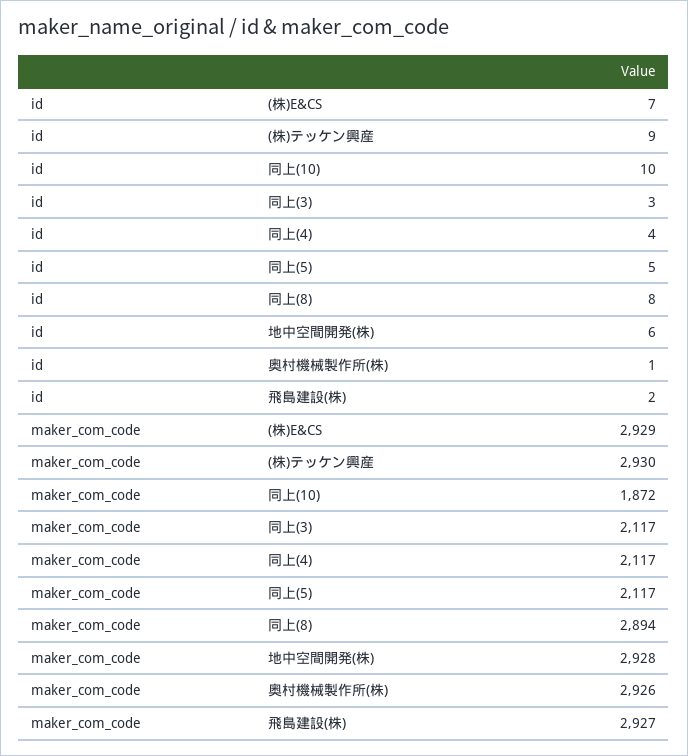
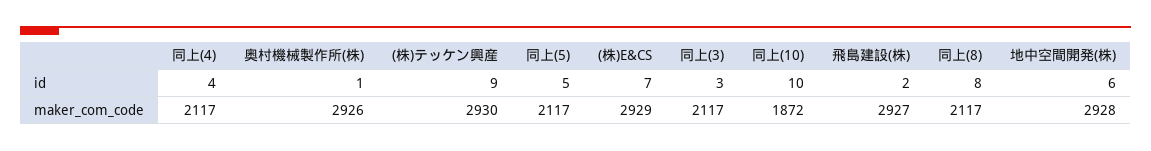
  {
    "id": {
      "(株)E&CS": 7,
      "(株)テッケン興産": 9,
      "同上(10)": 10,
      "同上(3)": 3,
      "同上(4)": 4,
      "同上(5)": 5,
      "同上(8)": 8,
      "地中空間開発(株)": 6,
      "奥村機械製作所(株)": 1,
      "飛島建設(株)": 2
    },
    "maker_com_code": {
      "(株)E&CS": 2929,
      "(株)テッケン興産": 2930,
      "同上(10)": 1872,
      "同上(3)": 2117,
      "同上(4)": 2117,
      "同上(5)": 2117,
-     "同上(8)": 2894,
+     "同上(8)": 2117,
      "地中空間開発(株)": 2928,
      "奥村機械製作所(株)": 2926,
      "飛島建設(株)": 2927
    }
  }

